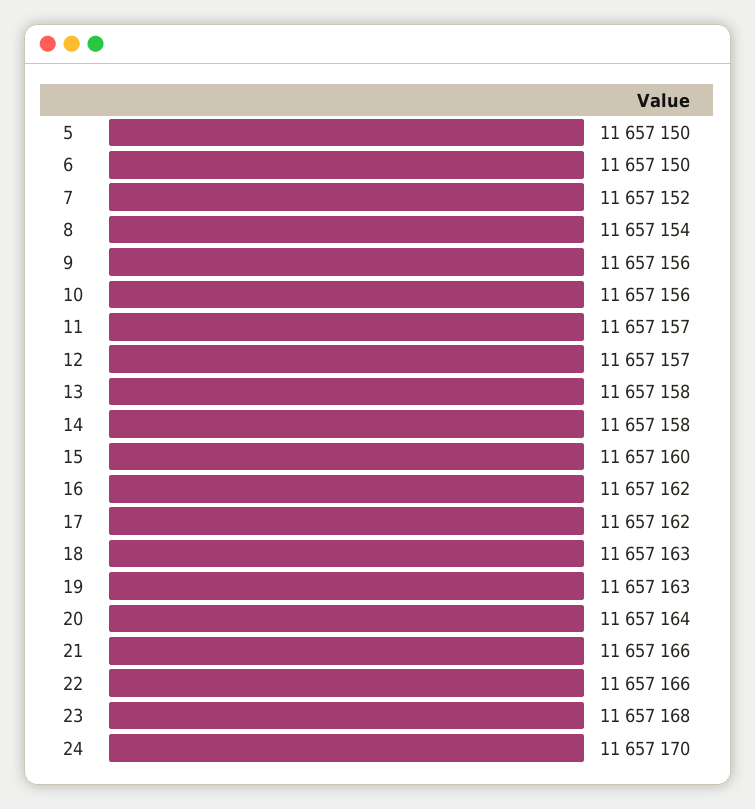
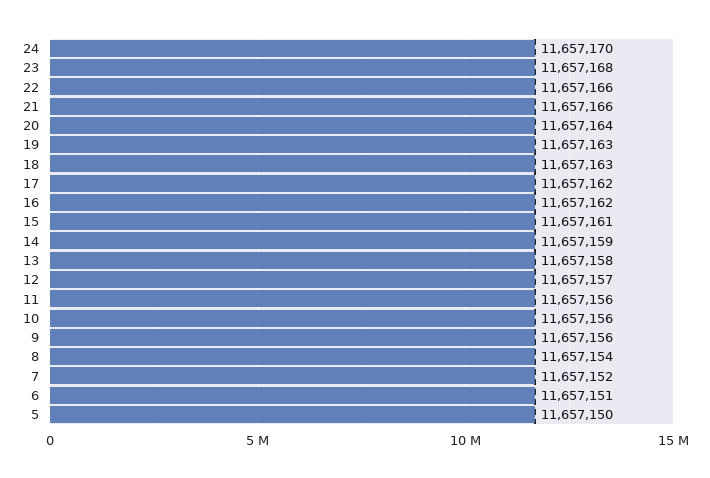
  {
    "5": 11657150,
-   "6": 11657150,
+   "6": 11657151,
    "7": 11657152,
    "8": 11657154,
    "9": 11657156,
    "10": 11657156,
-   "11": 11657157,
+   "11": 11657156,
    "12": 11657157,
    "13": 11657158,
-   "14": 11657158,
+   "14": 11657159,
-   "15": 11657160,
+   "15": 11657161,
    "16": 11657162,
    "17": 11657162,
    "18": 11657163,
    "19": 11657163,
    "20": 11657164,
    "21": 11657166,
    "22": 11657166,
    "23": 11657168,
    "24": 11657170
  }

